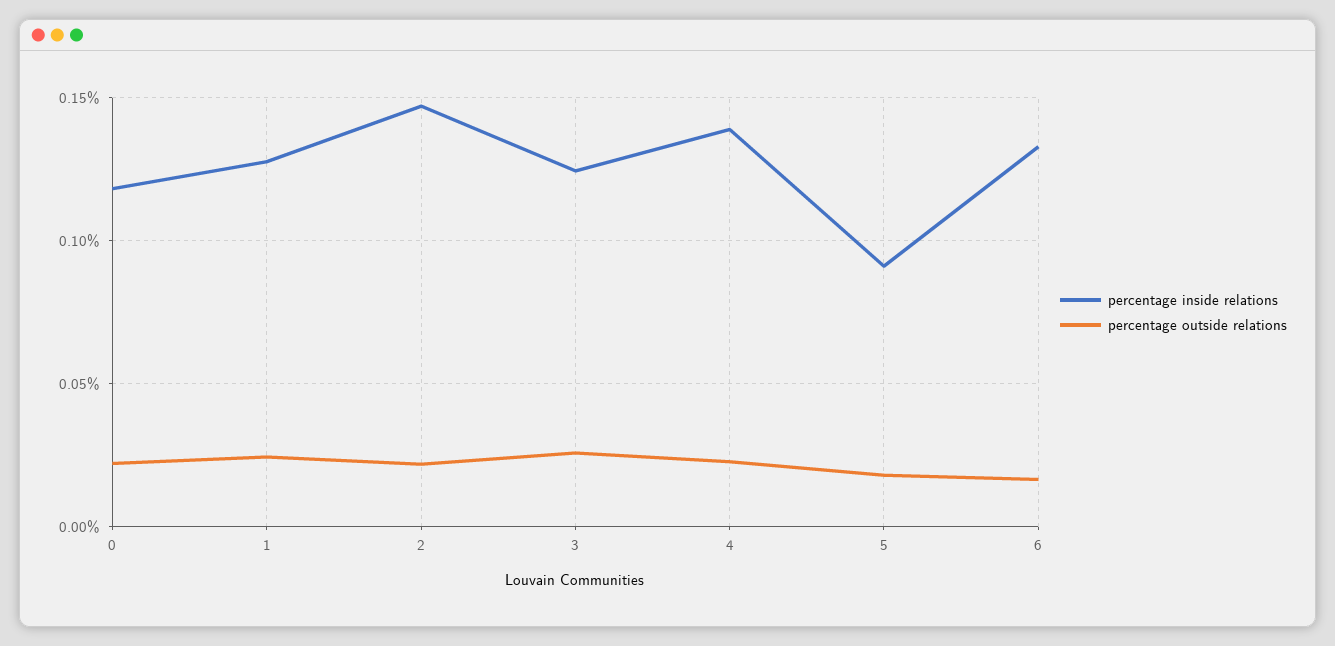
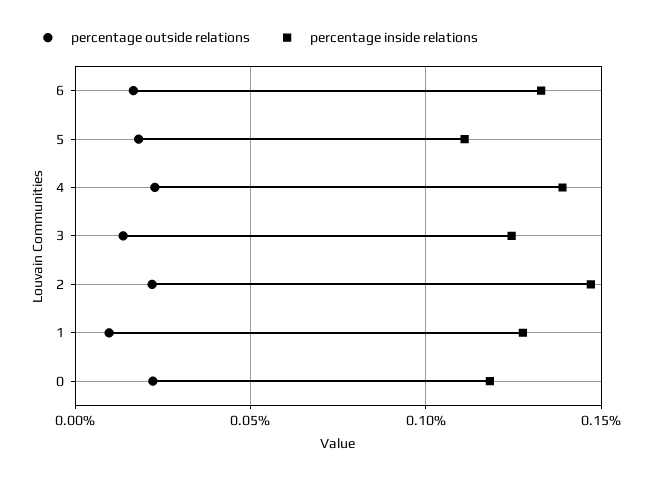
  {
    "percentage inside relations": {
      "0": 0.12,
      "1": 0.13,
      "2": 0.145,
      "3": 0.125,
      "4": 0.14,
-     "5": 0.09,
+     "5": 0.11,
      "6": 0.135
    },
    "percentage outside relations": {
      "0": 0.02,
-     "1": 0.025,
+     "1": 0.01,
      "2": 0.02,
-     "3": 0.025,
+     "3": 0.015,
      "4": 0.025,
      "5": 0.02,
      "6": 0.015
    }
  }

